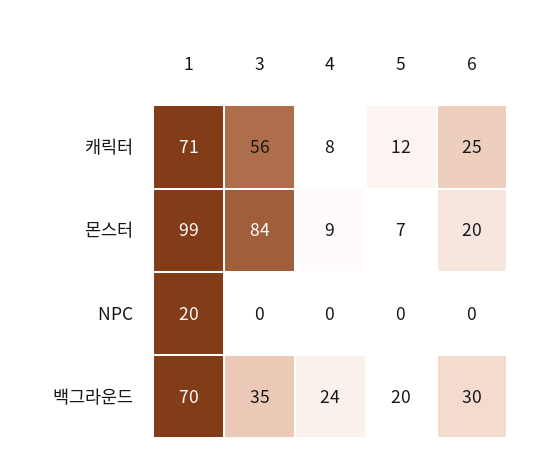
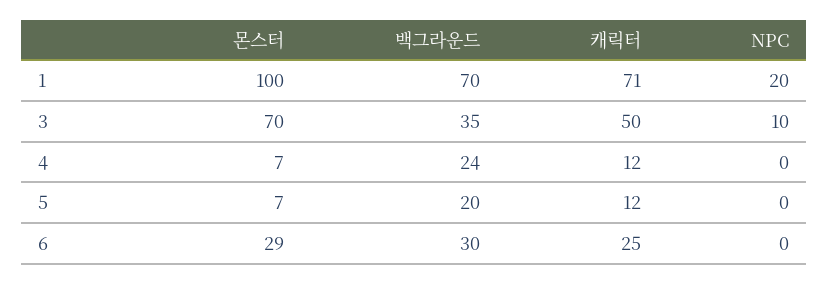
  {
    "1": {
      "캐릭터": 71,
-     "몬스터": 99,
+     "몬스터": 100,
      "NPC": 20,
      "백그라운드": 70
    },
    "3": {
-     "캐릭터": 56,
+     "캐릭터": 50,
-     "몬스터": 84,
+     "몬스터": 70,
-     "NPC": 0,
+     "NPC": 10,
      "백그라운드": 35
    },
    "4": {
-     "캐릭터": 8,
+     "캐릭터": 12,
-     "몬스터": 9,
+     "몬스터": 7,
      "NPC": 0,
      "백그라운드": 24
    },
    "5": {
      "캐릭터": 12,
      "몬스터": 7,
      "NPC": 0,
      "백그라운드": 20
    },
    "6": {
      "캐릭터": 25,
-     "몬스터": 20,
+     "몬스터": 29,
      "NPC": 0,
      "백그라운드": 30
    }
  }

